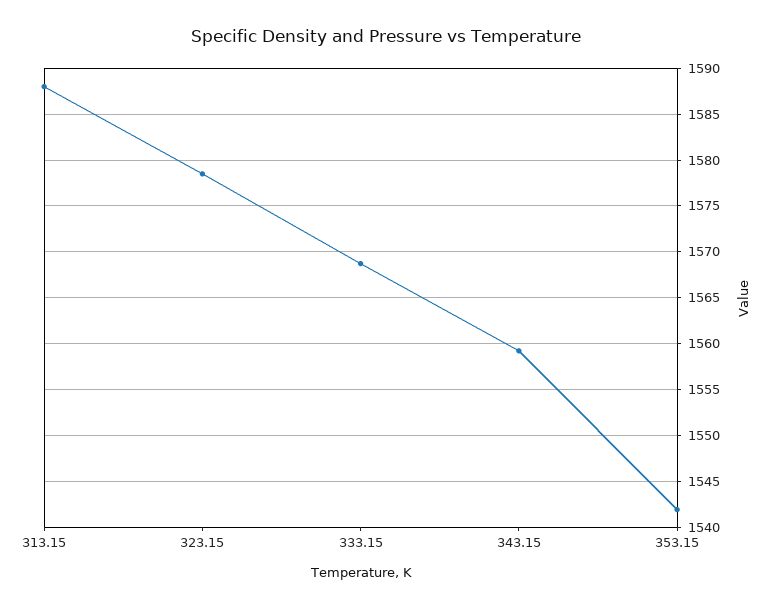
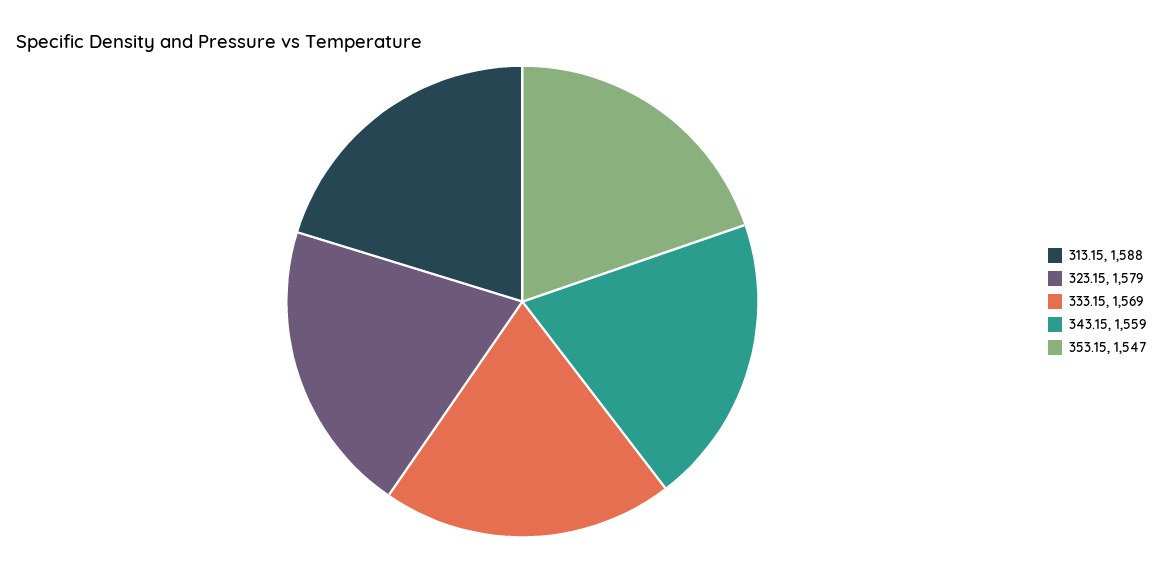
  {
    "313.15": 1588,
    "323.15": 1579,
    "333.15": 1569,
    "343.15": 1559,
-   "353.15": 1542
+   "353.15": 1547
  }

